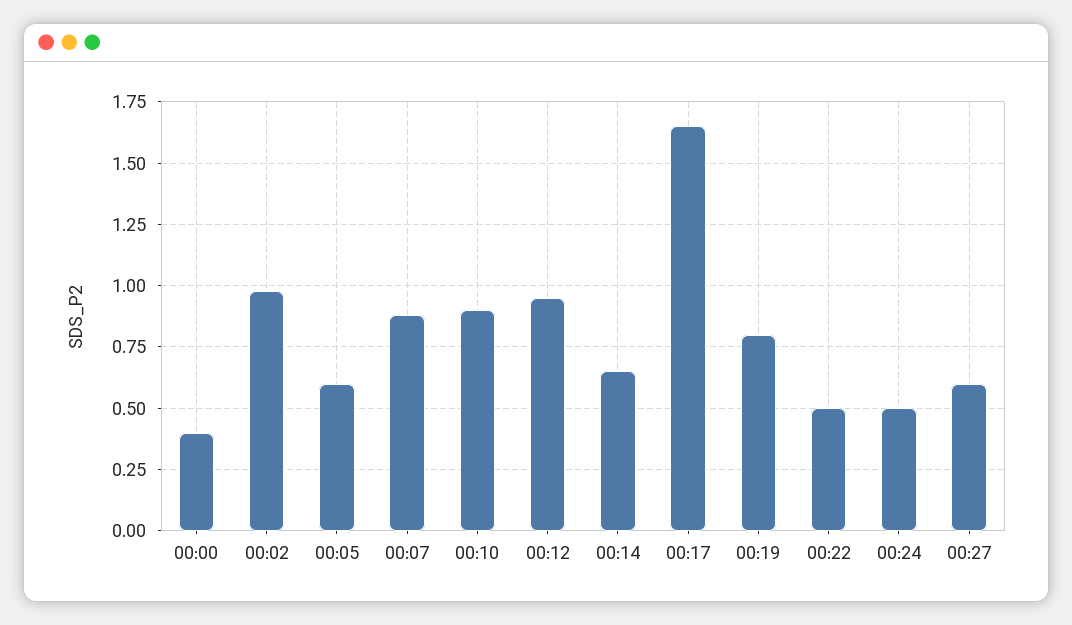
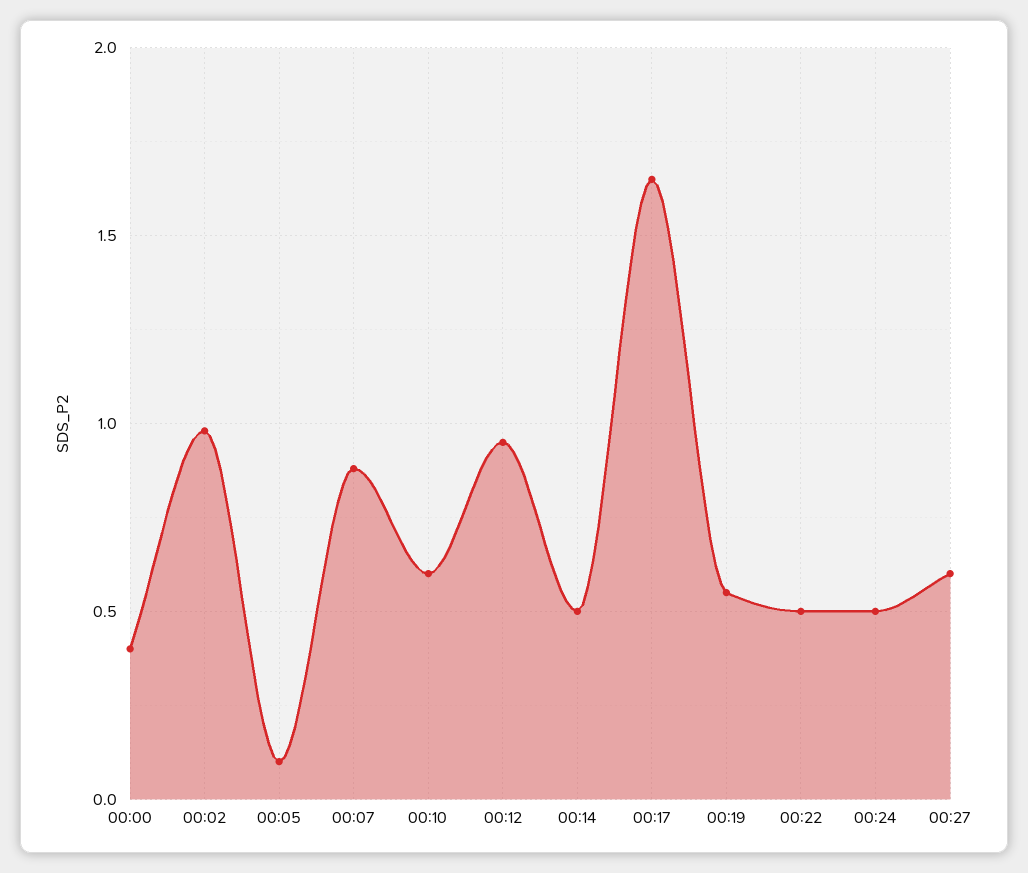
  {
    "00:00": 0.4,
    "00:02": 1,
-   "00:05": 0.6,
+   "00:05": 0.1,
    "00:07": 0.9,
-   "00:10": 0.9,
+   "00:10": 0.6,
    "00:12": 0.95,
-   "00:14": 0.65,
+   "00:14": 0.5,
    "00:17": 1.65,
-   "00:19": 0.8,
+   "00:19": 0.55,
    "00:22": 0.5,
    "00:24": 0.5,
    "00:27": 0.6
  }

